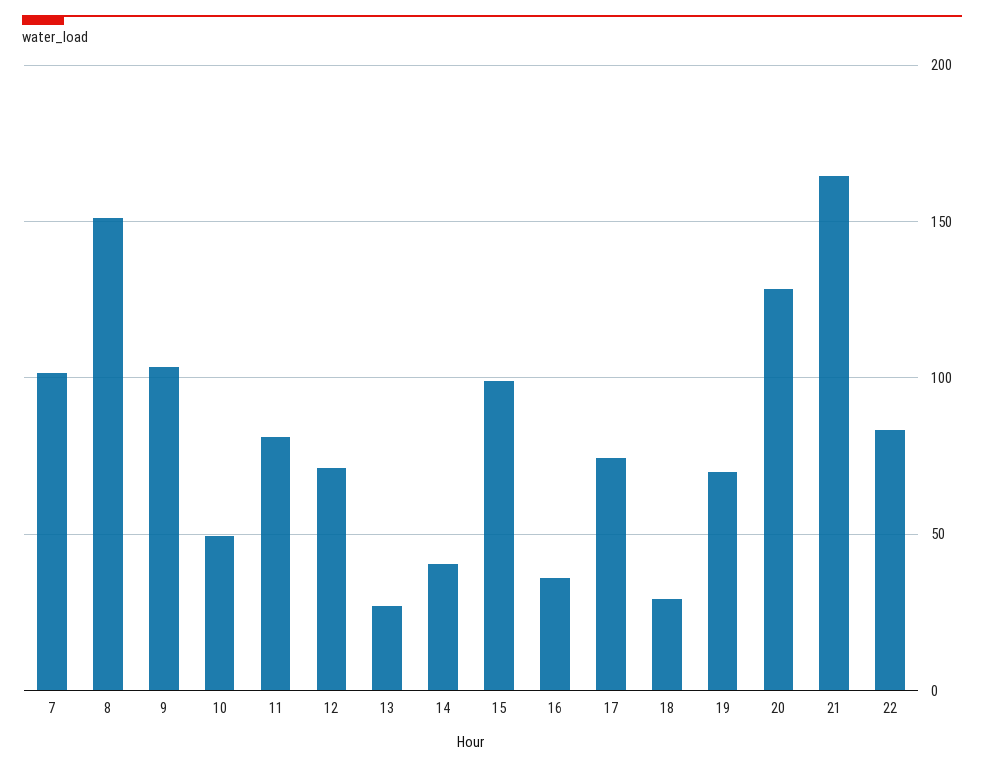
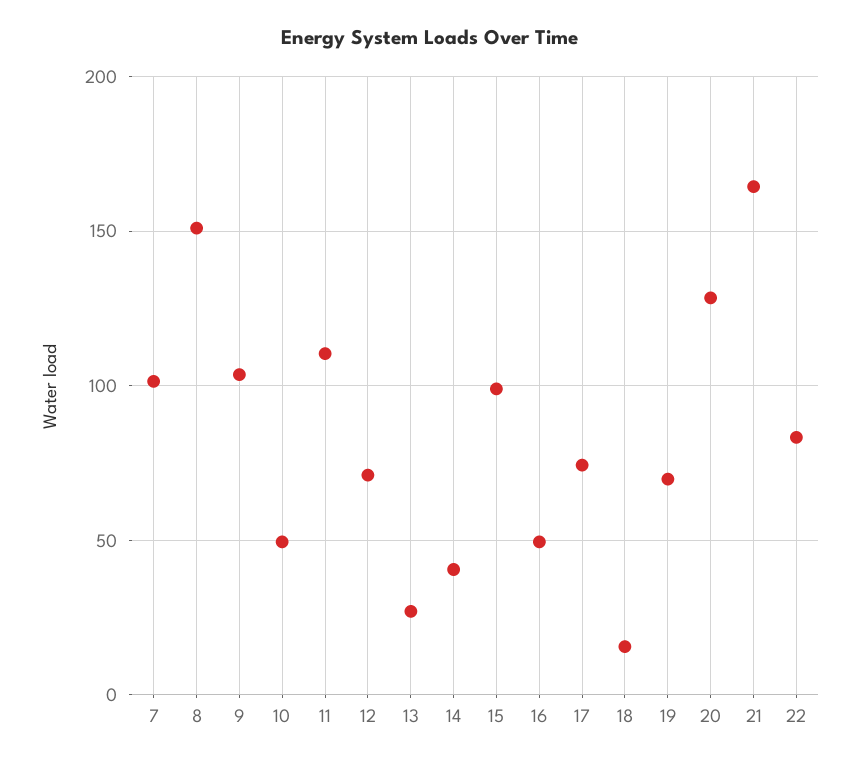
  {
    "7": 100,
    "8": 150,
    "9": 105,
    "10": 50,
-   "11": 80,
+   "11": 110,
    "12": 70,
    "13": 25,
    "14": 40,
    "15": 100,
-   "16": 35,
+   "16": 50,
    "17": 75,
-   "18": 30,
+   "18": 15,
    "19": 70,
    "20": 130,
    "21": 165,
    "22": 85
  }

